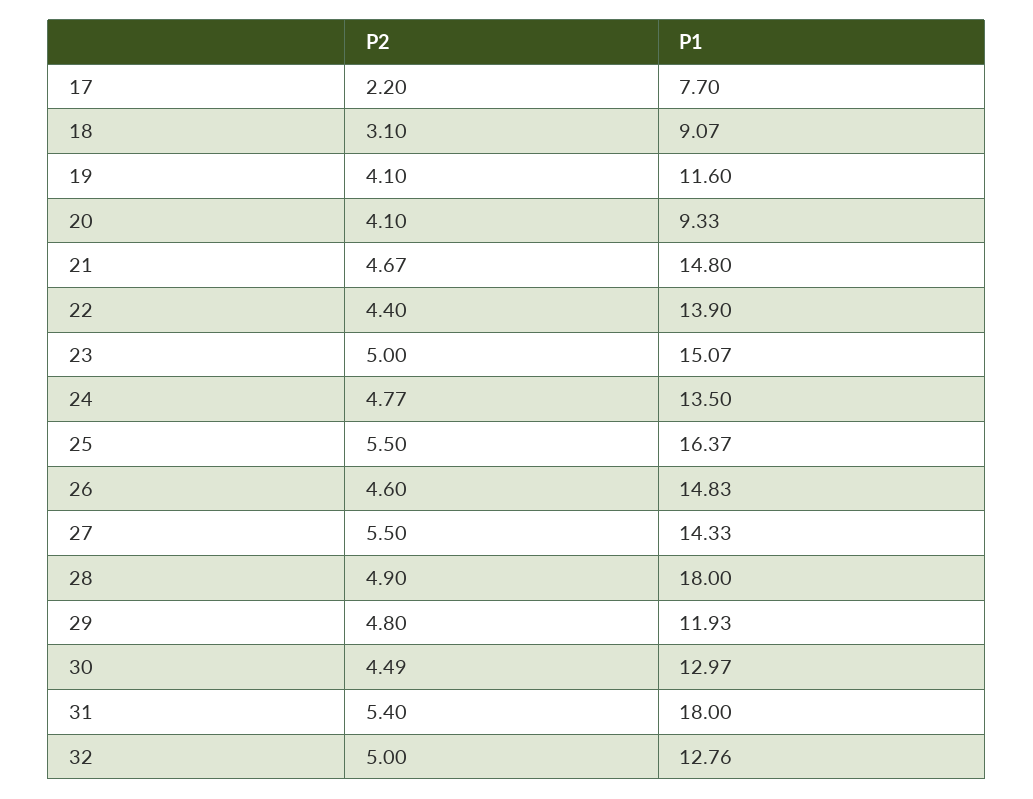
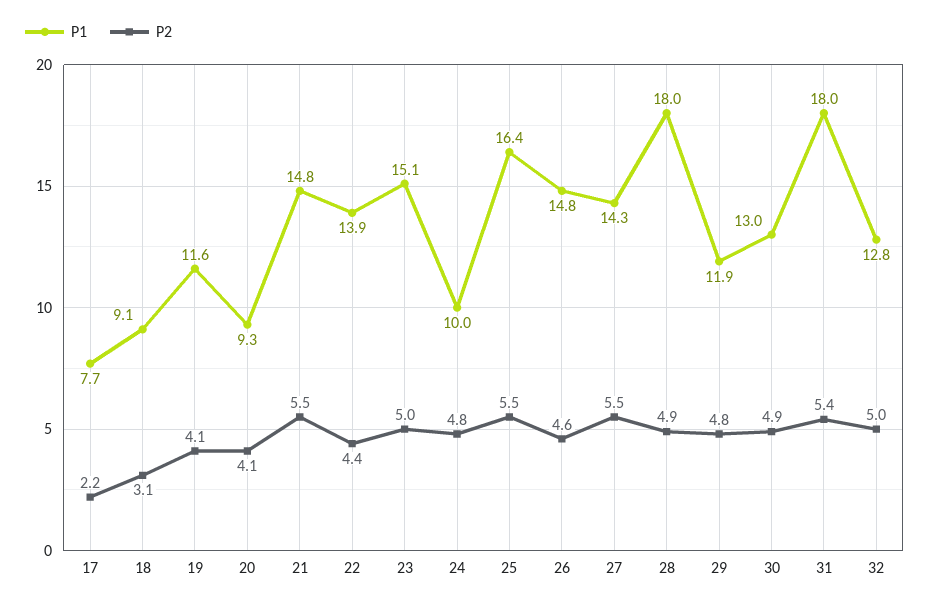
  {
    "P2": {
      "17": 2.2,
      "18": 3.1,
      "19": 4.1,
      "20": 4.1,
-     "21": 4.67,
+     "21": 5.5,
      "22": 4.4,
      "23": 5,
      "24": 4.77,
      "25": 5.5,
      "26": 4.6,
      "27": 5.5,
      "28": 4.9,
      "29": 4.8,
-     "30": 4.49,
+     "30": 4.9,
      "31": 5.4,
      "32": 5
    },
    "P1": {
      "17": 7.7,
      "18": 9.07,
      "19": 11.6,
      "20": 9.33,
      "21": 14.8,
      "22": 13.9,
      "23": 15.07,
-     "24": 13.5,
+     "24": 10,
      "25": 16.37,
      "26": 14.83,
      "27": 14.33,
      "28": 18,
      "29": 11.93,
      "30": 12.97,
      "31": 18,
      "32": 12.76
    }
  }

